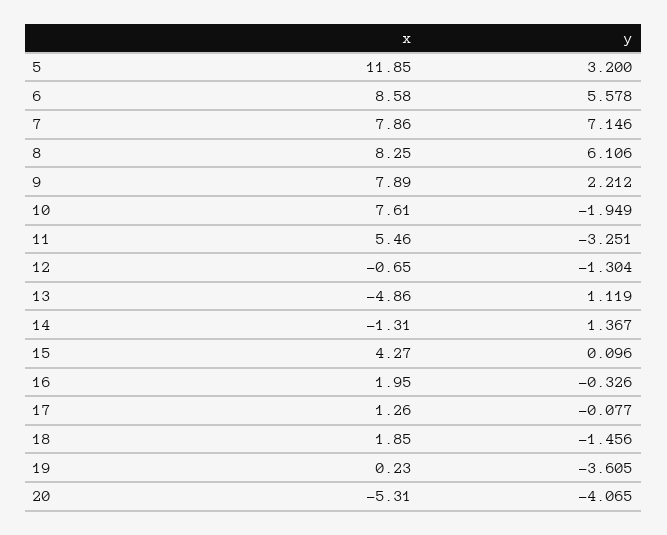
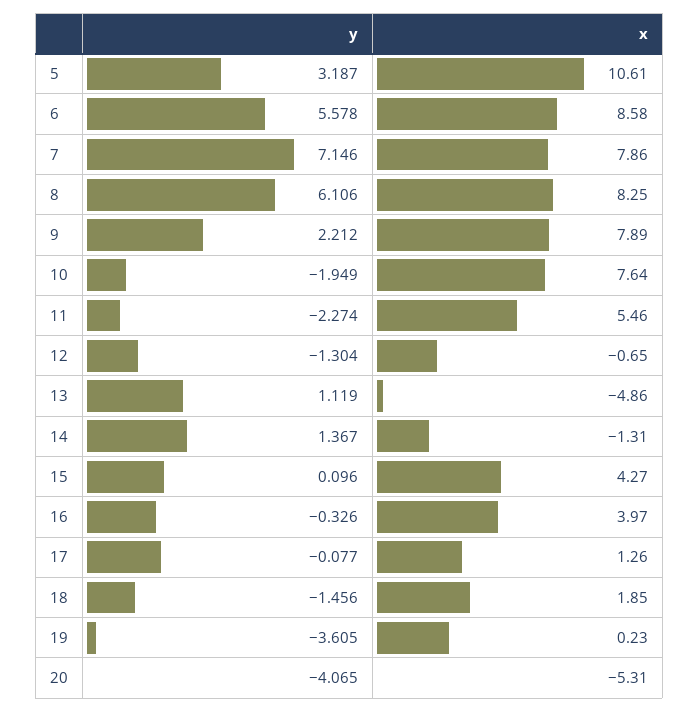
  {
    "x": {
-     "5": 11.85,
+     "5": 10.61,
      "6": 8.58,
      "7": 7.86,
      "8": 8.25,
      "9": 7.89,
-     "10": 7.61,
+     "10": 7.64,
      "11": 5.46,
      "12": -0.65,
      "13": -4.86,
      "14": -1.31,
      "15": 4.27,
-     "16": 1.95,
+     "16": 3.97,
      "17": 1.26,
      "18": 1.85,
      "19": 0.23,
      "20": -5.31
    },
    "y": {
-     "5": 3.2,
+     "5": 3.187,
      "6": 5.578,
      "7": 7.146,
      "8": 6.106,
      "9": 2.212,
      "10": -1.949,
-     "11": -3.251,
+     "11": -2.274,
      "12": -1.304,
      "13": 1.119,
      "14": 1.367,
      "15": 0.096,
      "16": -0.326,
      "17": -0.077,
      "18": -1.456,
      "19": -3.605,
      "20": -4.065
    }
  }

